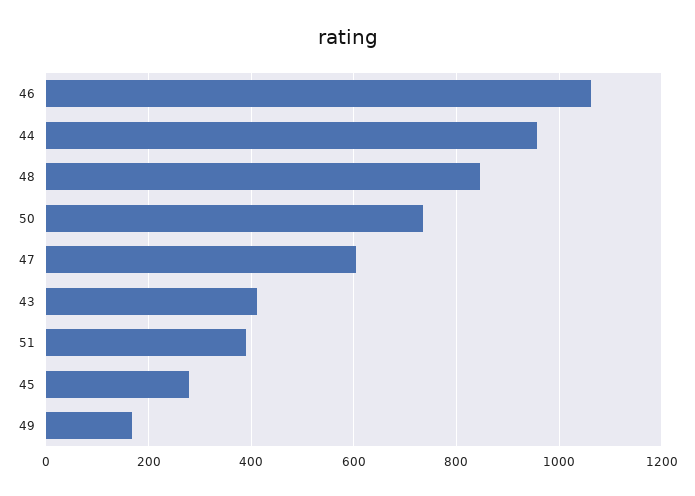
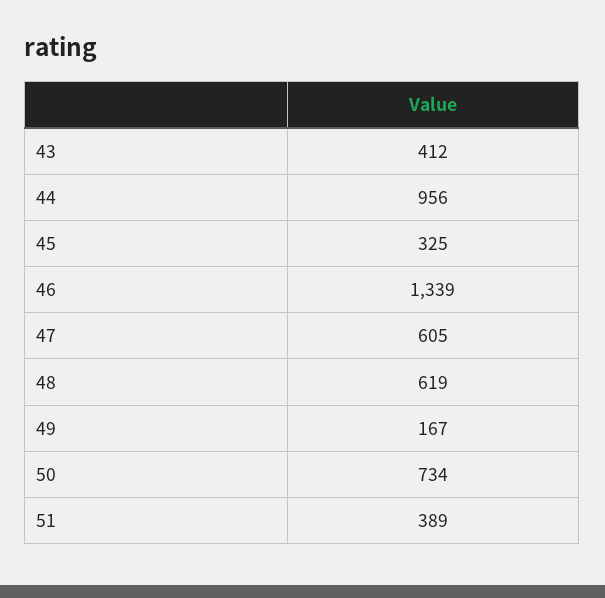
  {
-   "46": 1060,
+   "46": 1339,
    "44": 956,
-   "48": 840,
+   "48": 619,
    "50": 734,
    "47": 605,
    "43": 412,
    "51": 389,
-   "45": 280,
+   "45": 325,
    "49": 167
  }

